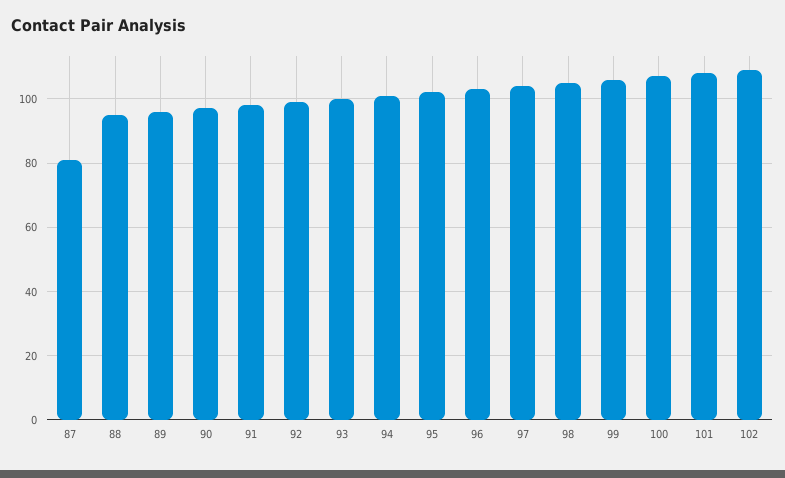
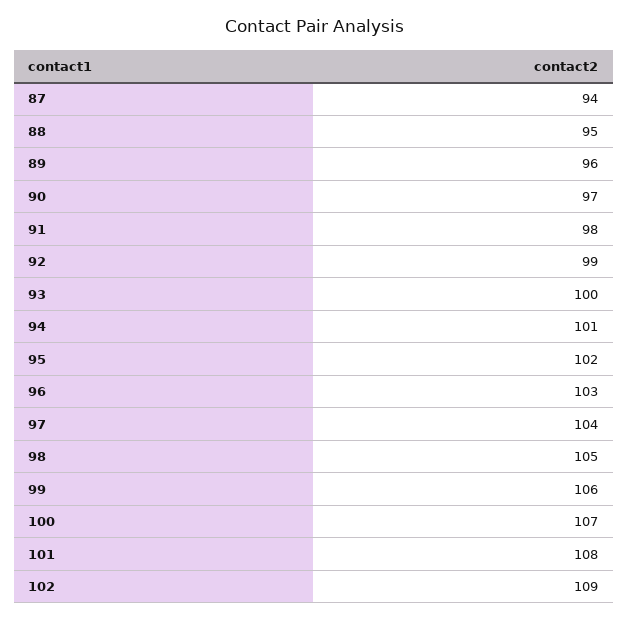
  {
-   "87": 80,
+   "87": 94,
    "88": 95,
    "89": 96,
    "90": 97,
    "91": 98,
    "92": 99,
    "93": 100,
    "94": 101,
    "95": 102,
    "96": 103,
    "97": 104,
    "98": 105,
    "99": 106,
    "100": 107,
    "101": 108,
    "102": 109
  }

